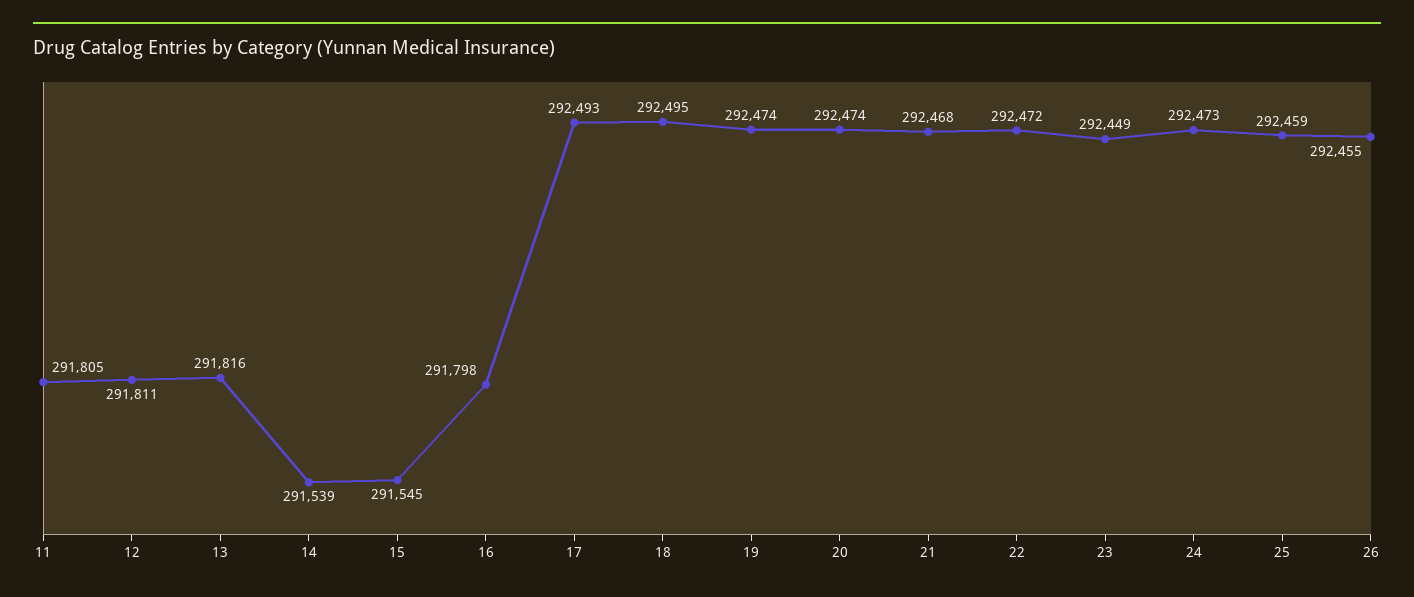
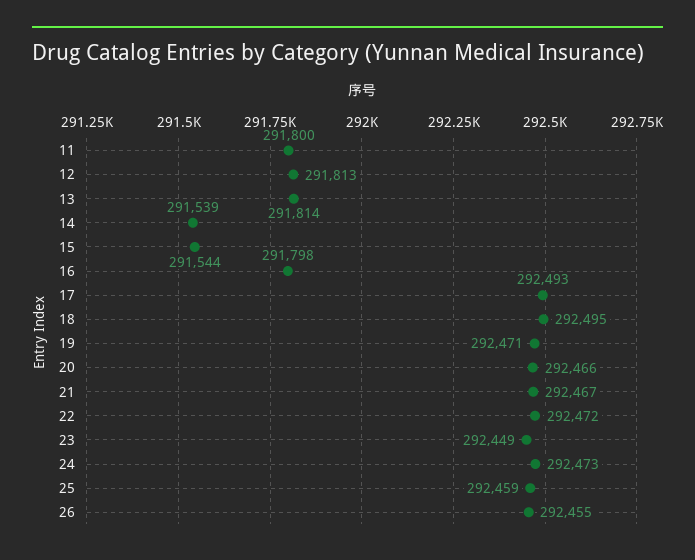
  {
-   "11": 291805,
+   "11": 291800,
-   "12": 291811,
+   "12": 291813,
-   "13": 291816,
+   "13": 291814,
    "14": 291539,
-   "15": 291545,
+   "15": 291544,
    "16": 291798,
    "17": 292493,
    "18": 292495,
-   "19": 292474,
+   "19": 292471,
-   "20": 292474,
+   "20": 292466,
-   "21": 292468,
+   "21": 292467,
    "22": 292472,
    "23": 292449,
    "24": 292473,
    "25": 292459,
    "26": 292455
  }

